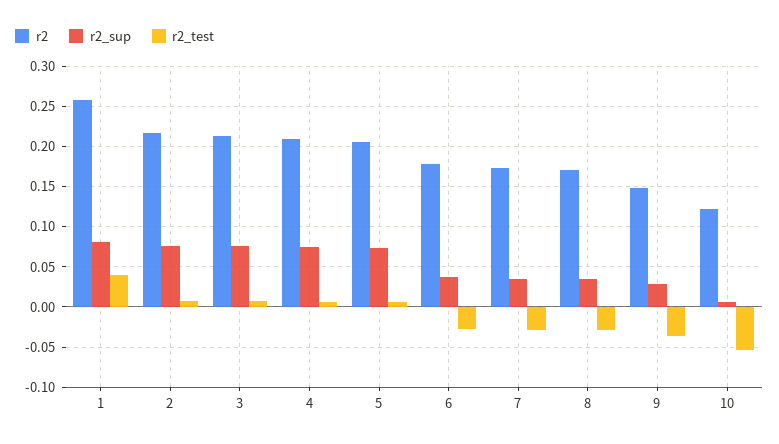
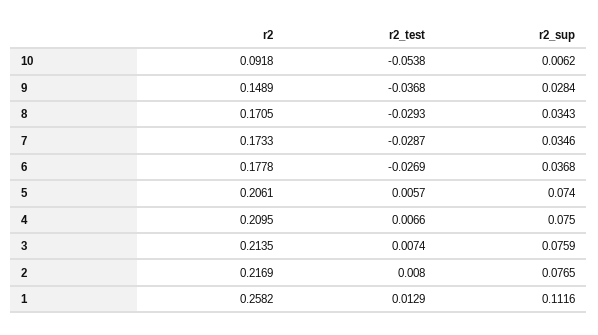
  {
    "r2": {
      "1": 0.2582,
      "2": 0.2169,
      "3": 0.2135,
      "4": 0.2095,
      "5": 0.2061,
      "6": 0.1778,
      "7": 0.1733,
      "8": 0.1705,
      "9": 0.1489,
-     "10": 0.12
+     "10": 0.0918
    },
    "r2_sup": {
-     "1": 0.08,
+     "1": 0.1116,
      "2": 0.0765,
      "3": 0.0759,
      "4": 0.075,
      "5": 0.074,
      "6": 0.0368,
      "7": 0.0346,
      "8": 0.0343,
      "9": 0.0284,
      "10": 0.0062
    },
    "r2_test": {
-     "1": 0.04,
+     "1": 0.0129,
      "2": 0.008,
      "3": 0.0074,
      "4": 0.0066,
      "5": 0.0057,
      "6": -0.0269,
      "7": -0.0287,
      "8": -0.0293,
      "9": -0.0368,
      "10": -0.0538
    }
  }

